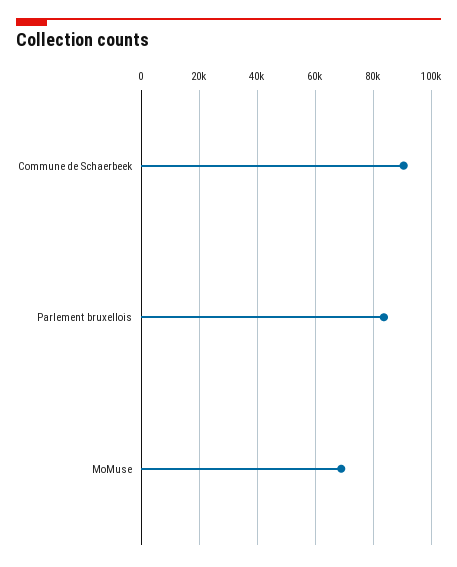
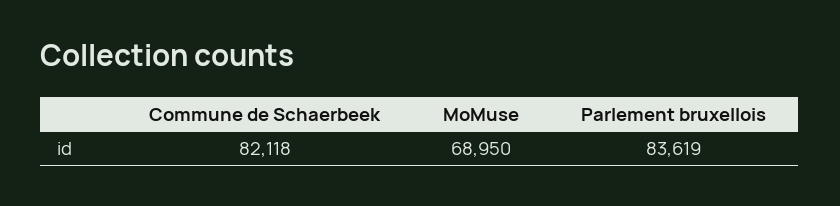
  {
-   "Commune de Schaerbeek": 90000,
+   "Commune de Schaerbeek": 82118,
    "Parlement bruxellois": 83619,
    "MoMuse": 68950
  }

